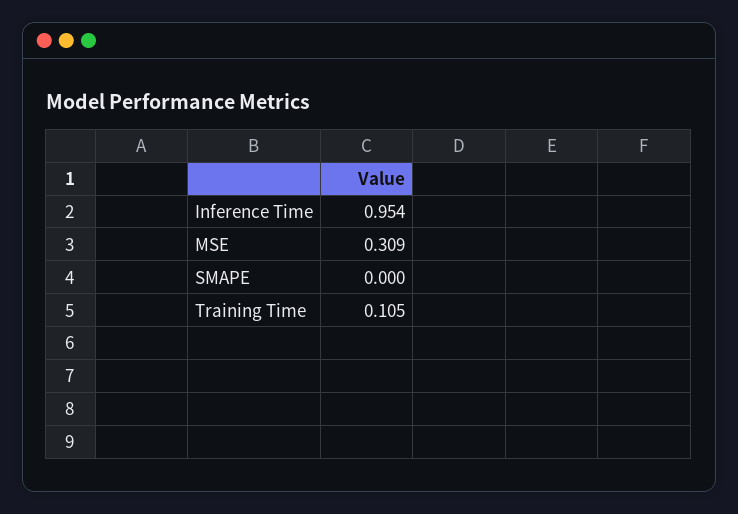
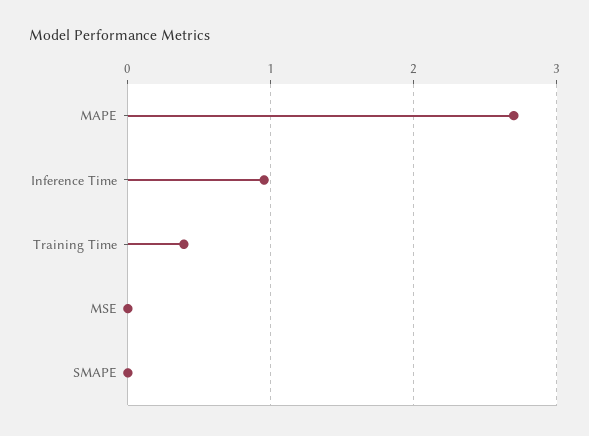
  {
    "Inference Time": 0.954,
-   "MSE": 0.309,
+   "MSE": 0,
    "SMAPE": 0,
-   "Training Time": 0.105
+   "Training Time": 0.4,
+   "MAPE": 2.7
  }

